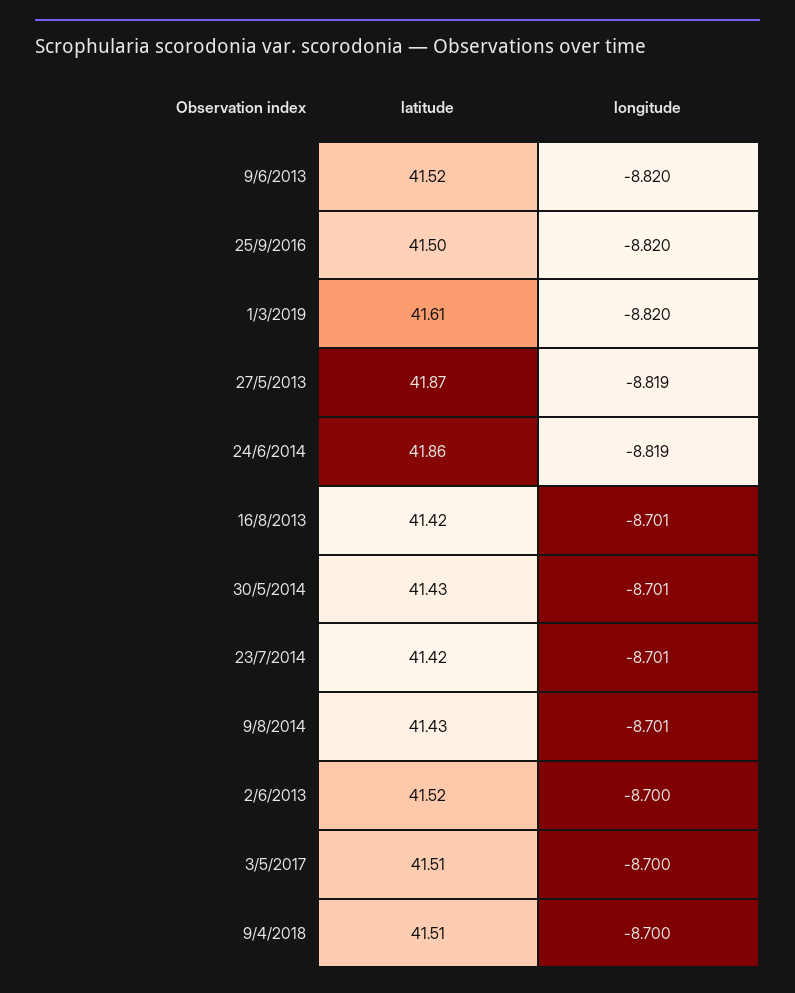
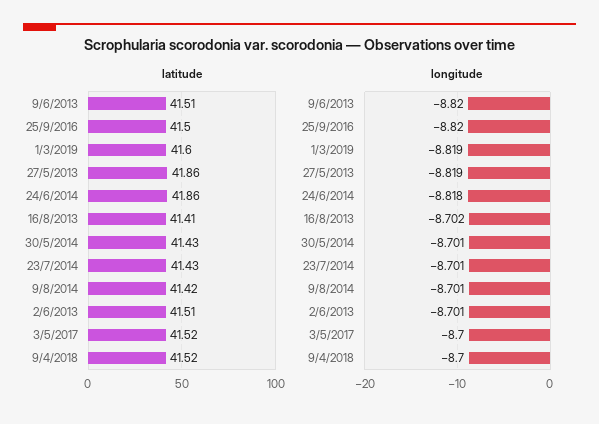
  {
    "latitude": {
-     "9/6/2013": 41.52,
+     "9/6/2013": 41.51,
      "25/9/2016": 41.5,
-     "1/3/2019": 41.61,
+     "1/3/2019": 41.6,
-     "27/5/2013": 41.87,
+     "27/5/2013": 41.86,
      "24/6/2014": 41.86,
-     "16/8/2013": 41.42,
+     "16/8/2013": 41.41,
      "30/5/2014": 41.43,
-     "23/7/2014": 41.42,
+     "23/7/2014": 41.43,
-     "9/8/2014": 41.43,
+     "9/8/2014": 41.42,
-     "2/6/2013": 41.52,
+     "2/6/2013": 41.51,
-     "3/5/2017": 41.51,
+     "3/5/2017": 41.52,
-     "9/4/2018": 41.51
+     "9/4/2018": 41.52
    },
    "longitude": {
      "9/6/2013": -8.82,
      "25/9/2016": -8.82,
-     "1/3/2019": -8.82,
+     "1/3/2019": -8.819,
      "27/5/2013": -8.819,
-     "24/6/2014": -8.819,
+     "24/6/2014": -8.818,
-     "16/8/2013": -8.701,
+     "16/8/2013": -8.702,
      "30/5/2014": -8.701,
      "23/7/2014": -8.701,
      "9/8/2014": -8.701,
-     "2/6/2013": -8.7,
+     "2/6/2013": -8.701,
      "3/5/2017": -8.7,
      "9/4/2018": -8.7
    }
  }

